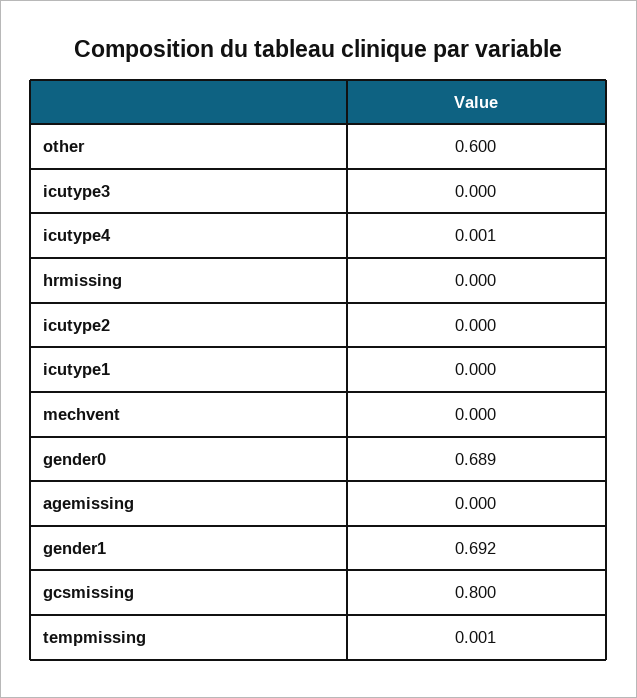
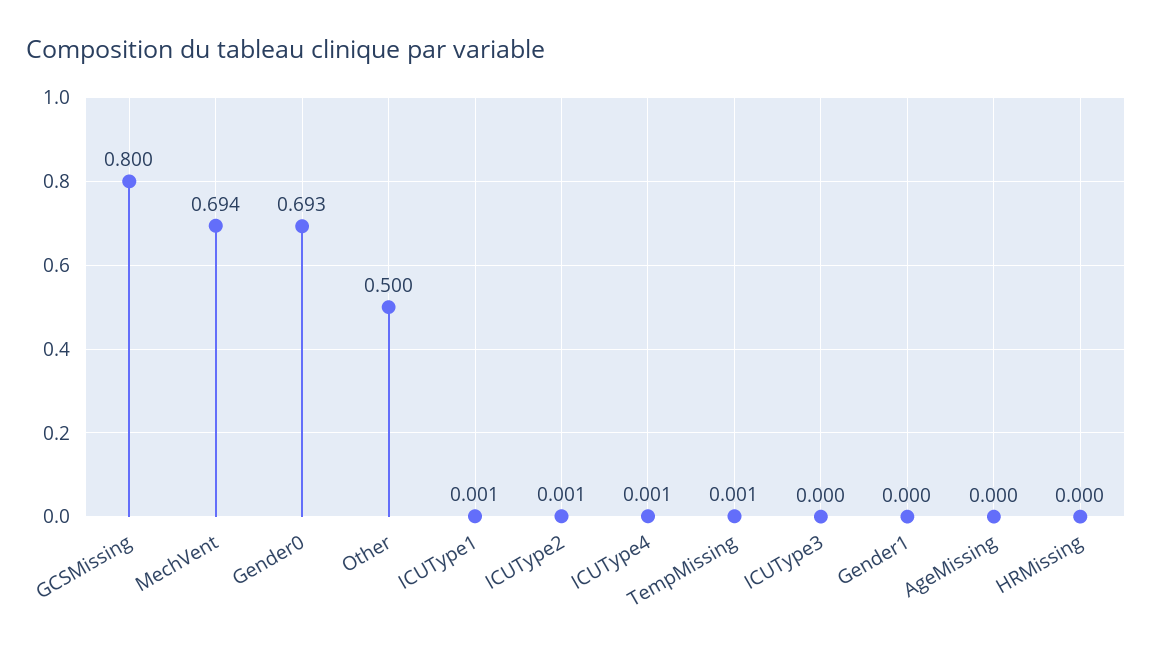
  {
-   "other": 0.6,
+   "other": 0.5,
    "icutype3": 0,
    "icutype4": 0.001,
    "hrmissing": 0,
-   "icutype2": 0,
+   "icutype2": 0.001,
-   "icutype1": 0,
+   "icutype1": 0.001,
-   "mechvent": 0,
+   "mechvent": 0.694,
-   "gender0": 0.689,
+   "gender0": 0.693,
    "agemissing": 0,
-   "gender1": 0.692,
+   "gender1": 0,
    "gcsmissing": 0.8,
    "tempmissing": 0.001
  }

